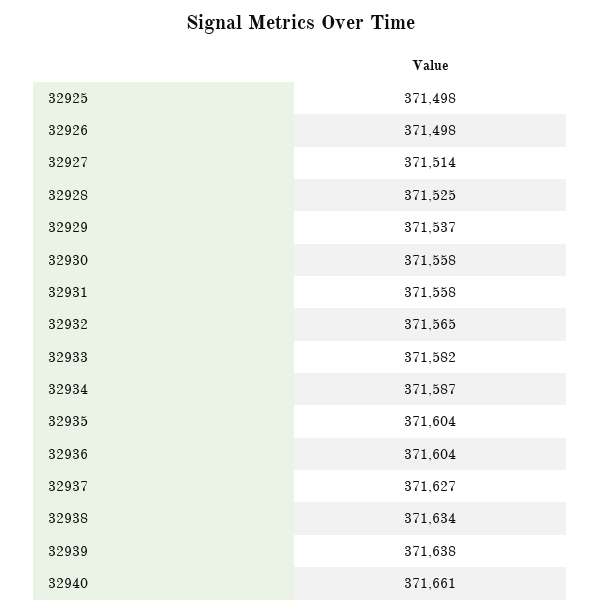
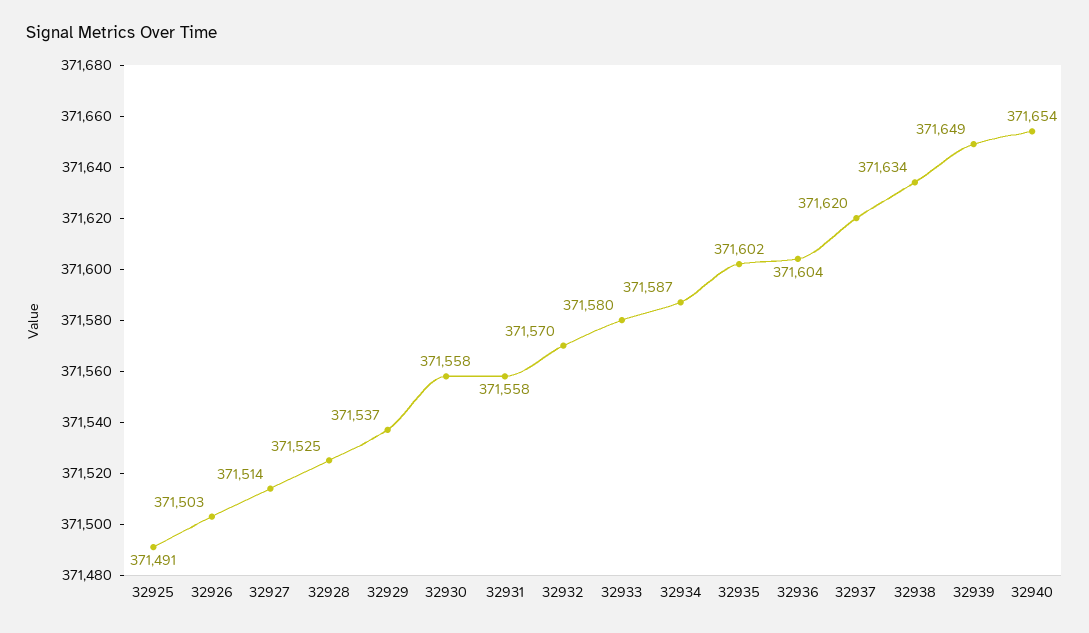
  {
-   "32925": 371498,
+   "32925": 371491,
-   "32926": 371498,
+   "32926": 371503,
    "32927": 371514,
    "32928": 371525,
    "32929": 371537,
    "32930": 371558,
    "32931": 371558,
-   "32932": 371565,
+   "32932": 371570,
-   "32933": 371582,
+   "32933": 371580,
    "32934": 371587,
-   "32935": 371604,
+   "32935": 371602,
    "32936": 371604,
-   "32937": 371627,
+   "32937": 371620,
    "32938": 371634,
-   "32939": 371638,
+   "32939": 371649,
-   "32940": 371661
+   "32940": 371654
  }

